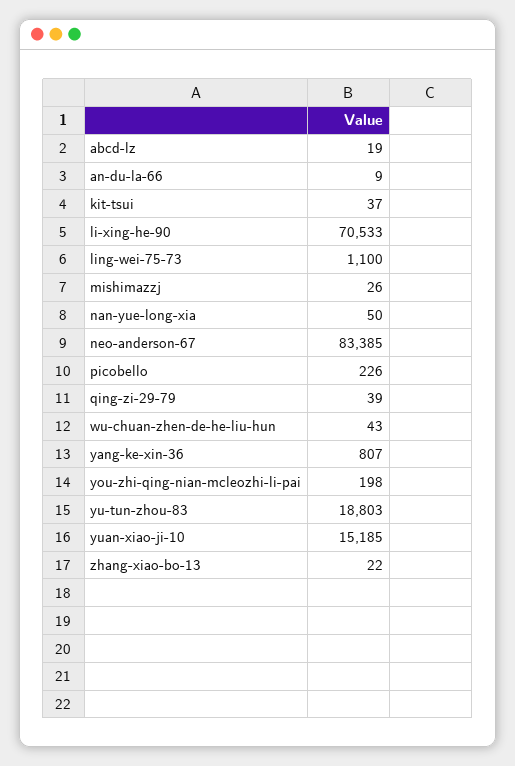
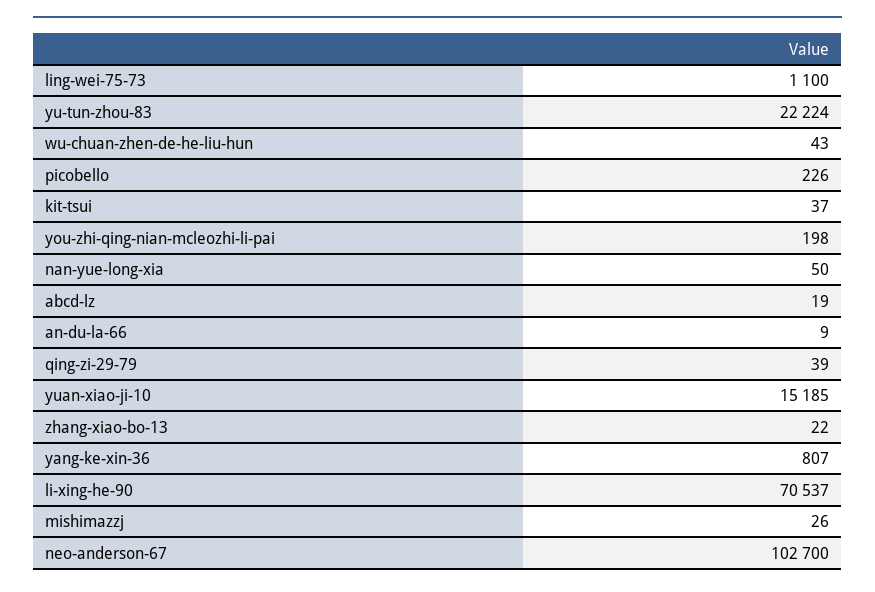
  {
    "abcd-lz": 19,
    "an-du-la-66": 9,
    "kit-tsui": 37,
-   "li-xing-he-90": 70533,
+   "li-xing-he-90": 70537,
    "ling-wei-75-73": 1100,
    "mishimazzj": 26,
    "nan-yue-long-xia": 50,
-   "neo-anderson-67": 83385,
+   "neo-anderson-67": 102700,
    "picobello": 226,
    "qing-zi-29-79": 39,
    "wu-chuan-zhen-de-he-liu-hun": 43,
    "yang-ke-xin-36": 807,
    "you-zhi-qing-nian-mcleozhi-li-pai": 198,
-   "yu-tun-zhou-83": 18803,
+   "yu-tun-zhou-83": 22224,
    "yuan-xiao-ji-10": 15185,
    "zhang-xiao-bo-13": 22
  }

